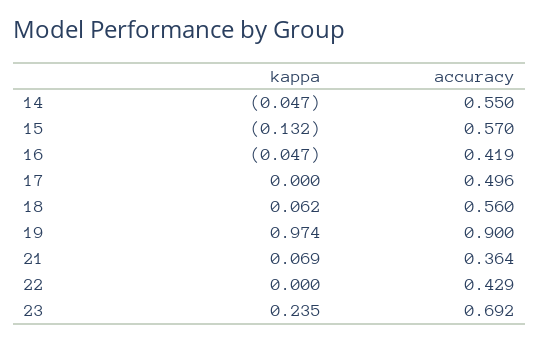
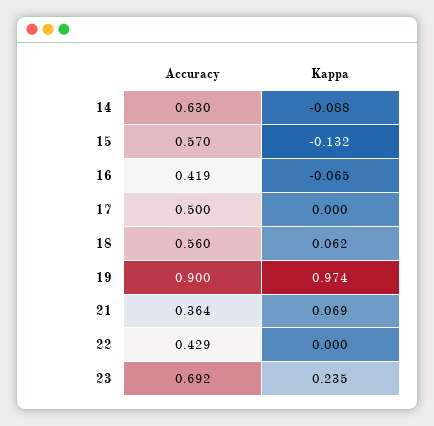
  {
    "kappa": {
-     "14": -0.047,
+     "14": -0.088,
      "15": -0.132,
-     "16": -0.047,
+     "16": -0.065,
      "17": 0,
      "18": 0.062,
      "19": 0.974,
      "21": 0.069,
      "22": 0,
      "23": 0.235
    },
    "accuracy": {
-     "14": 0.55,
+     "14": 0.63,
      "15": 0.57,
      "16": 0.419,
-     "17": 0.496,
+     "17": 0.5,
      "18": 0.56,
      "19": 0.9,
      "21": 0.364,
      "22": 0.429,
      "23": 0.692
    }
  }

